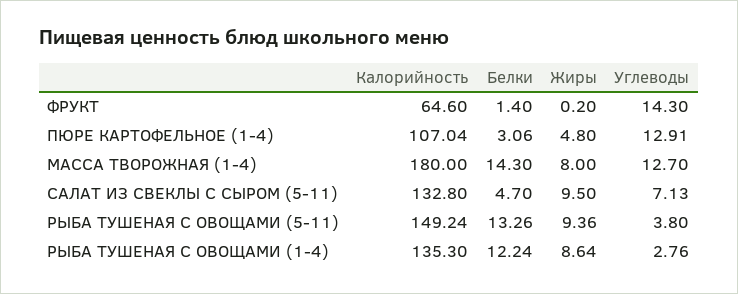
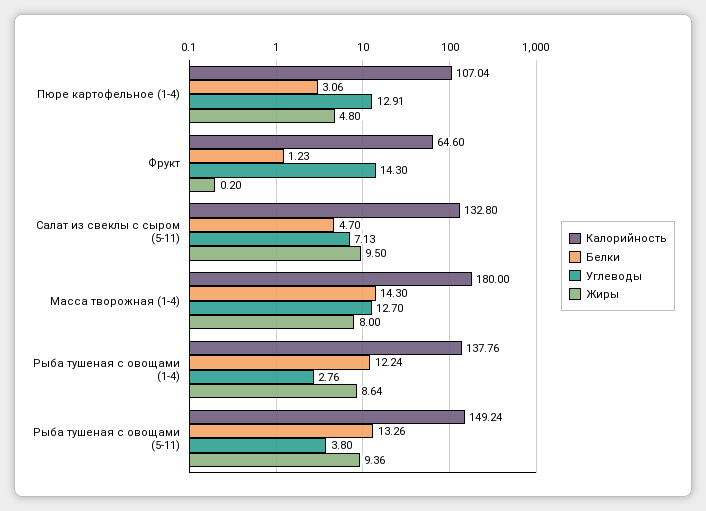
  {
    "Калорийность": {
      "ФРУКТ": 64.6,
      "ПЮРЕ КАРТОФЕЛЬНОЕ (1-4)": 107.04,
      "МАССА ТВОРОЖНАЯ (1-4)": 180,
      "САЛАТ ИЗ СВЕКЛЫ С СЫРОМ (5-11)": 132.8,
      "РЫБА ТУШЕНАЯ С ОВОЩАМИ (5-11)": 149.24,
-     "РЫБА ТУШЕНАЯ С ОВОЩАМИ (1-4)": 135.3
+     "РЫБА ТУШЕНАЯ С ОВОЩАМИ (1-4)": 137.76
    },
    "Белки": {
-     "ФРУКТ": 1.4,
+     "ФРУКТ": 1.23,
      "ПЮРЕ КАРТОФЕЛЬНОЕ (1-4)": 3.06,
      "МАССА ТВОРОЖНАЯ (1-4)": 14.3,
      "САЛАТ ИЗ СВЕКЛЫ С СЫРОМ (5-11)": 4.7,
      "РЫБА ТУШЕНАЯ С ОВОЩАМИ (5-11)": 13.26,
      "РЫБА ТУШЕНАЯ С ОВОЩАМИ (1-4)": 12.24
    },
    "Жиры": {
      "ФРУКТ": 0.2,
      "ПЮРЕ КАРТОФЕЛЬНОЕ (1-4)": 4.8,
      "МАССА ТВОРОЖНАЯ (1-4)": 8,
      "САЛАТ ИЗ СВЕКЛЫ С СЫРОМ (5-11)": 9.5,
      "РЫБА ТУШЕНАЯ С ОВОЩАМИ (5-11)": 9.36,
      "РЫБА ТУШЕНАЯ С ОВОЩАМИ (1-4)": 8.64
    },
    "Углеводы": {
      "ФРУКТ": 14.3,
      "ПЮРЕ КАРТОФЕЛЬНОЕ (1-4)": 12.91,
      "МАССА ТВОРОЖНАЯ (1-4)": 12.7,
      "САЛАТ ИЗ СВЕКЛЫ С СЫРОМ (5-11)": 7.13,
      "РЫБА ТУШЕНАЯ С ОВОЩАМИ (5-11)": 3.8,
      "РЫБА ТУШЕНАЯ С ОВОЩАМИ (1-4)": 2.76
    }
  }

